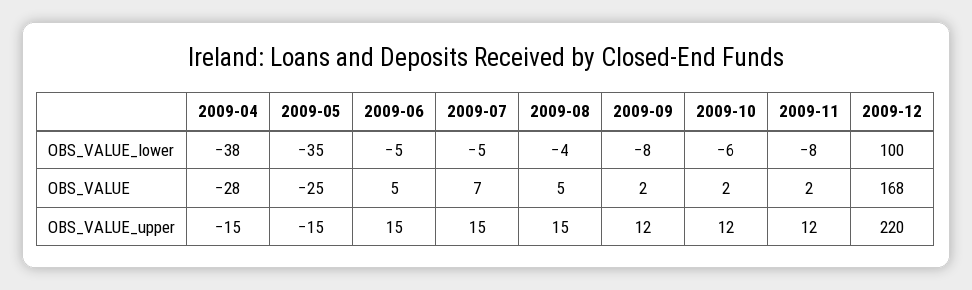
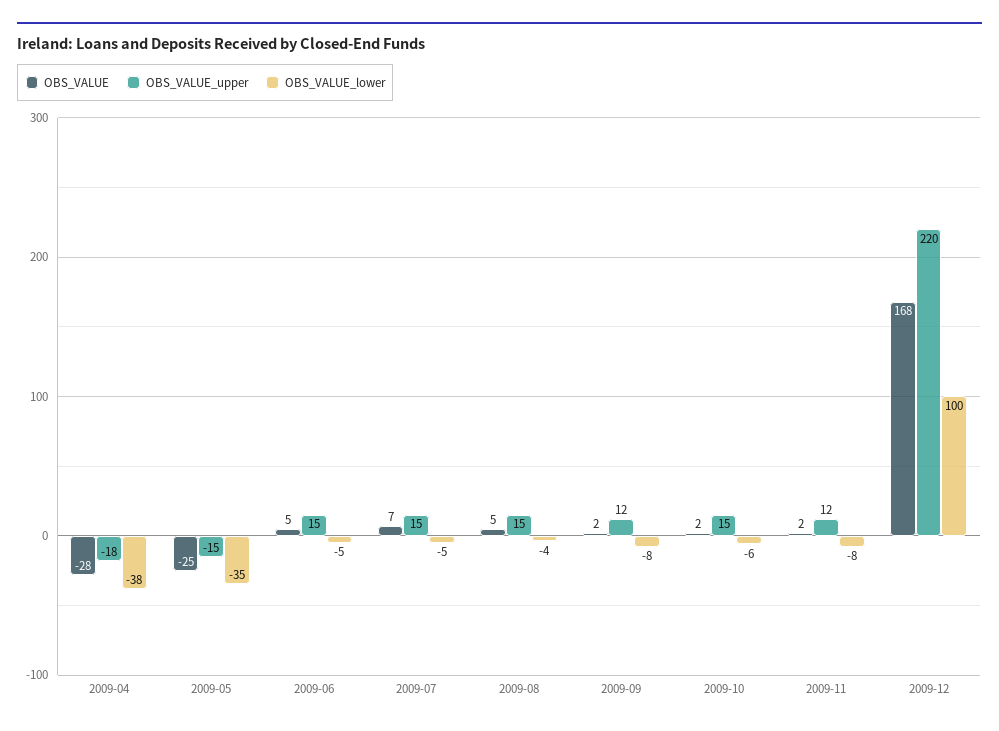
  {
    "OBS_VALUE_lower": {
      "2009-04": -38,
      "2009-05": -35,
      "2009-06": -5,
      "2009-07": -5,
      "2009-08": -4,
      "2009-09": -8,
      "2009-10": -6,
      "2009-11": -8,
      "2009-12": 100
    },
    "OBS_VALUE": {
      "2009-04": -28,
      "2009-05": -25,
      "2009-06": 5,
      "2009-07": 7,
      "2009-08": 5,
      "2009-09": 2,
      "2009-10": 2,
      "2009-11": 2,
      "2009-12": 168
    },
    "OBS_VALUE_upper": {
-     "2009-04": -15,
+     "2009-04": -18,
      "2009-05": -15,
      "2009-06": 15,
      "2009-07": 15,
      "2009-08": 15,
      "2009-09": 12,
-     "2009-10": 12,
+     "2009-10": 15,
      "2009-11": 12,
      "2009-12": 220
    }
  }

